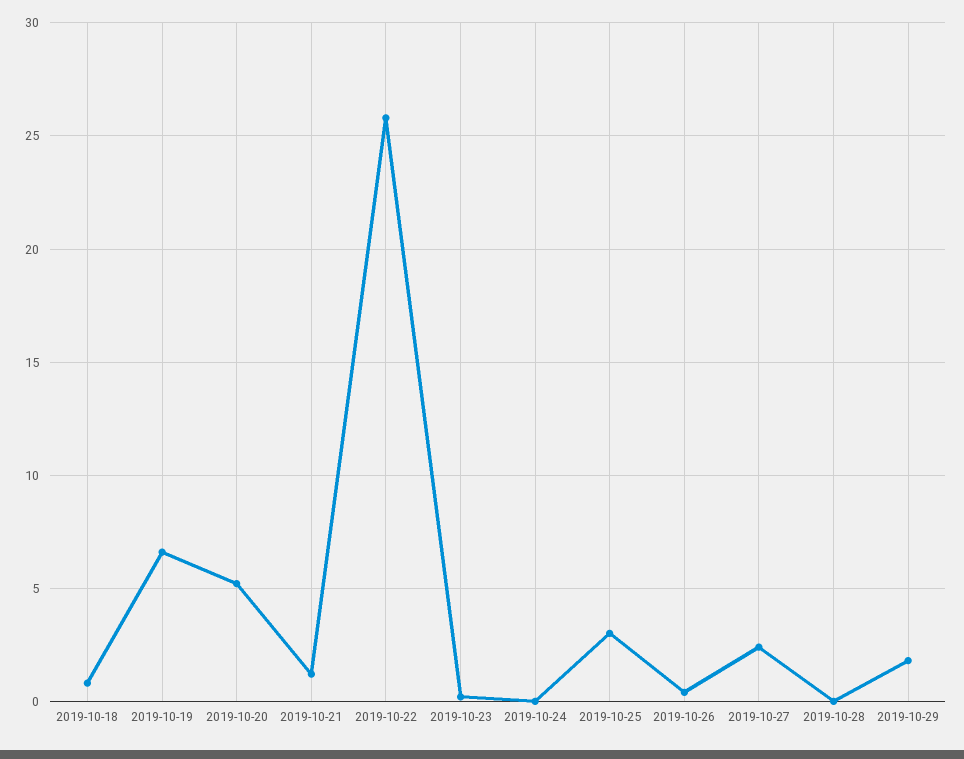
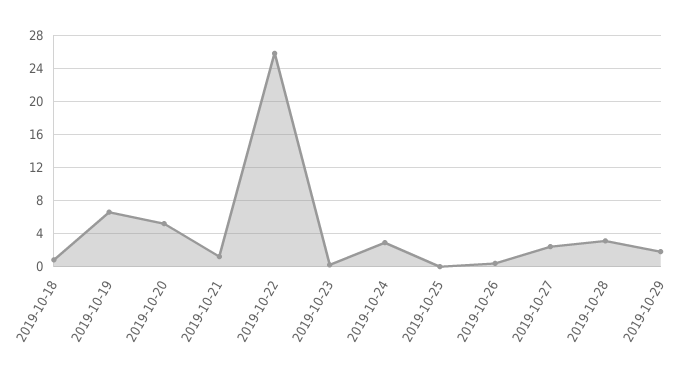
  {
    "2019-10-18": 1,
    "2019-10-19": 6.5,
    "2019-10-20": 5,
    "2019-10-21": 1,
    "2019-10-22": 26,
    "2019-10-23": 0,
-   "2019-10-24": 0,
+   "2019-10-24": 3,
-   "2019-10-25": 3,
+   "2019-10-25": 0,
    "2019-10-26": 0.5,
    "2019-10-27": 2.5,
-   "2019-10-28": 0,
+   "2019-10-28": 3,
    "2019-10-29": 2
  }

